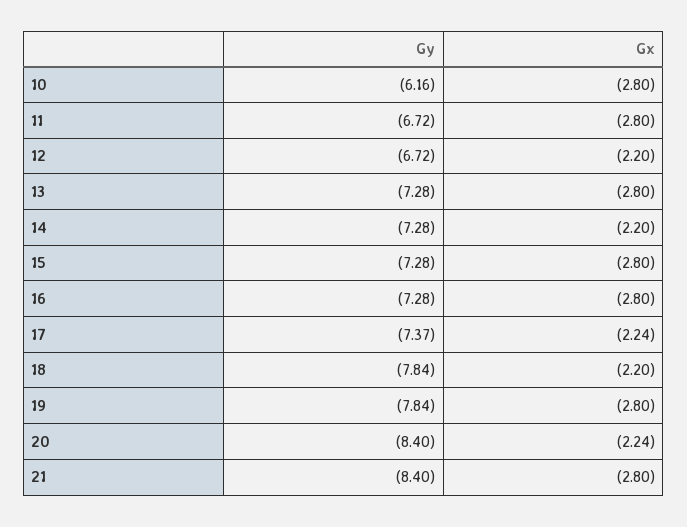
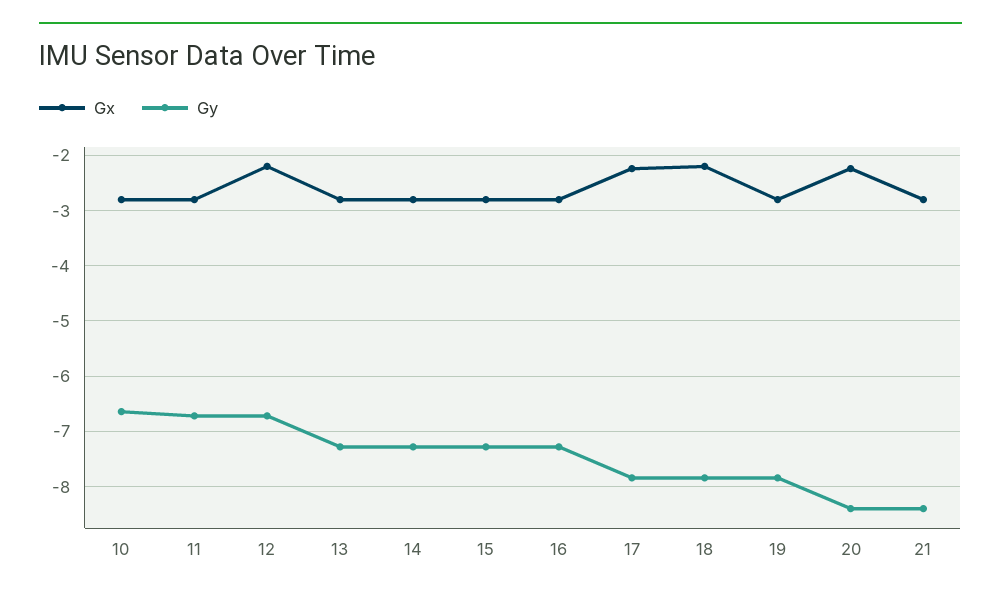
  {
    "Gy": {
-     "10": -6.16,
+     "10": -6.6,
      "11": -6.72,
      "12": -6.72,
      "13": -7.28,
      "14": -7.28,
      "15": -7.28,
      "16": -7.28,
-     "17": -7.37,
+     "17": -7.8,
      "18": -7.84,
      "19": -7.84,
      "20": -8.4,
      "21": -8.4
    },
    "Gx": {
      "10": -2.8,
      "11": -2.8,
      "12": -2.2,
      "13": -2.8,
-     "14": -2.2,
+     "14": -2.8,
      "15": -2.8,
      "16": -2.8,
      "17": -2.24,
      "18": -2.2,
      "19": -2.8,
      "20": -2.24,
      "21": -2.8
    }
  }

